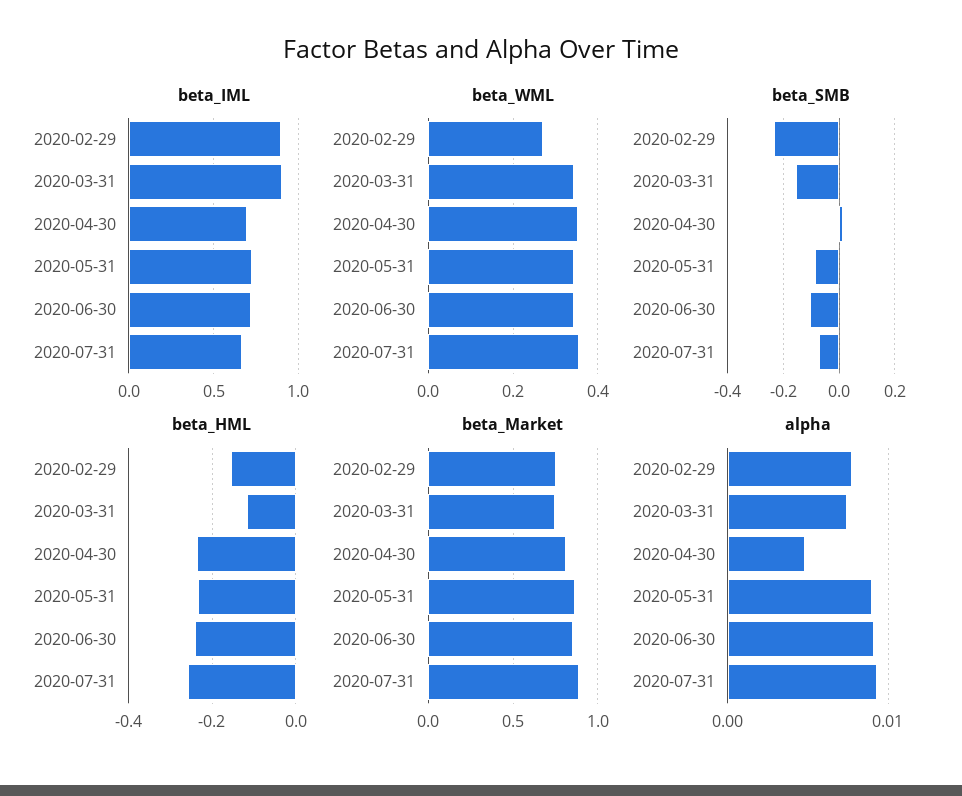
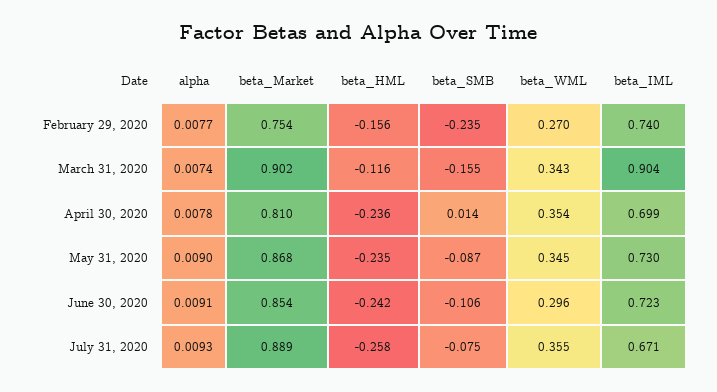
  {
    "beta_IML": {
-     "2020-02-29": 0.9,
+     "2020-02-29": 0.74,
      "2020-03-31": 0.904,
      "2020-04-30": 0.699,
      "2020-05-31": 0.73,
      "2020-06-30": 0.723,
      "2020-07-31": 0.671
    },
    "beta_WML": {
      "2020-02-29": 0.27,
      "2020-03-31": 0.343,
      "2020-04-30": 0.354,
      "2020-05-31": 0.345,
-     "2020-06-30": 0.34,
+     "2020-06-30": 0.296,
      "2020-07-31": 0.355
    },
    "beta_SMB": {
      "2020-02-29": -0.235,
      "2020-03-31": -0.155,
      "2020-04-30": 0.014,
      "2020-05-31": -0.087,
      "2020-06-30": -0.106,
      "2020-07-31": -0.075
    },
    "beta_HML": {
      "2020-02-29": -0.156,
      "2020-03-31": -0.116,
      "2020-04-30": -0.236,
      "2020-05-31": -0.235,
      "2020-06-30": -0.242,
      "2020-07-31": -0.258
    },
    "beta_Market": {
      "2020-02-29": 0.754,
-     "2020-03-31": 0.75,
+     "2020-03-31": 0.902,
      "2020-04-30": 0.81,
      "2020-05-31": 0.868,
      "2020-06-30": 0.854,
      "2020-07-31": 0.889
    },
    "alpha": {
      "2020-02-29": 0.0077,
      "2020-03-31": 0.0074,
-     "2020-04-30": 0.005,
+     "2020-04-30": 0.0078,
      "2020-05-31": 0.009,
      "2020-06-30": 0.0091,
      "2020-07-31": 0.0093
    }
  }

